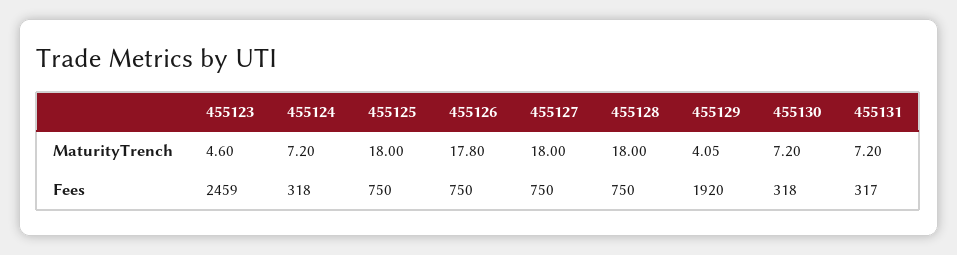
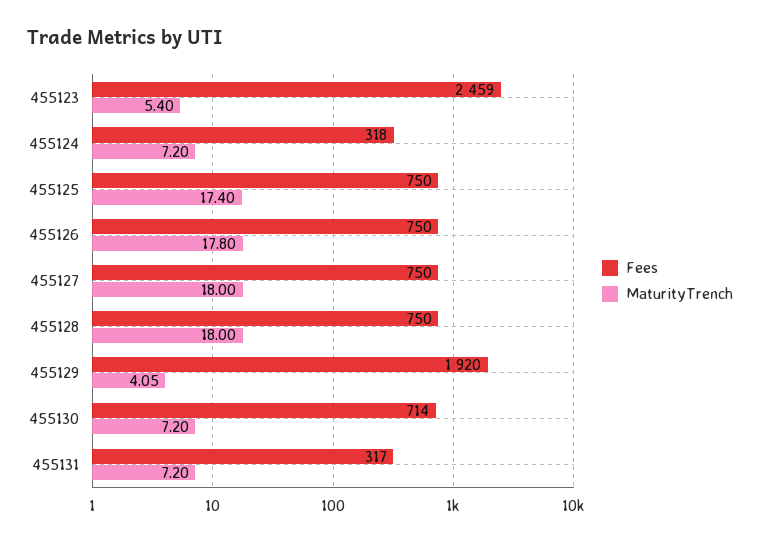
  {
    "MaturityTrench": {
-     "455123": 4.6,
+     "455123": 5.4,
      "455124": 7.2,
-     "455125": 18,
+     "455125": 17.4,
      "455126": 17.8,
      "455127": 18,
      "455128": 18,
      "455129": 4.05,
      "455130": 7.2,
      "455131": 7.2
    },
    "Fees": {
      "455123": 2459,
      "455124": 318,
      "455125": 750,
      "455126": 750,
      "455127": 750,
      "455128": 750,
      "455129": 1920,
-     "455130": 318,
+     "455130": 714,
      "455131": 317
    }
  }

